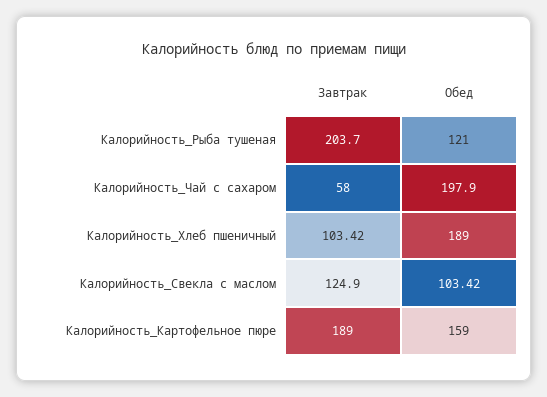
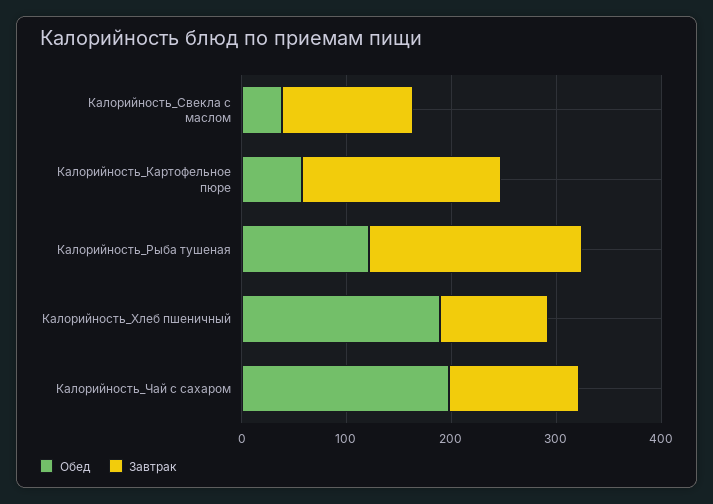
  {
    "Завтрак": {
      "Калорийность_Рыба тушеная": 203.7,
-     "Калорийность_Чай с сахаром": 58,
+     "Калорийность_Чай с сахаром": 120,
      "Калорийность_Хлеб пшеничный": 103.42,
      "Калорийность_Свекла с маслом": 124.9,
      "Калорийность_Картофельное пюре": 189
    },
    "Обед": {
      "Калорийность_Рыба тушеная": 121,
      "Калорийность_Чай с сахаром": 197.9,
      "Калорийность_Хлеб пшеничный": 189,
-     "Калорийность_Свекла с маслом": 103.42,
+     "Калорийность_Свекла с маслом": 40,
-     "Калорийность_Картофельное пюре": 159
+     "Калорийность_Картофельное пюре": 60
    }
  }

